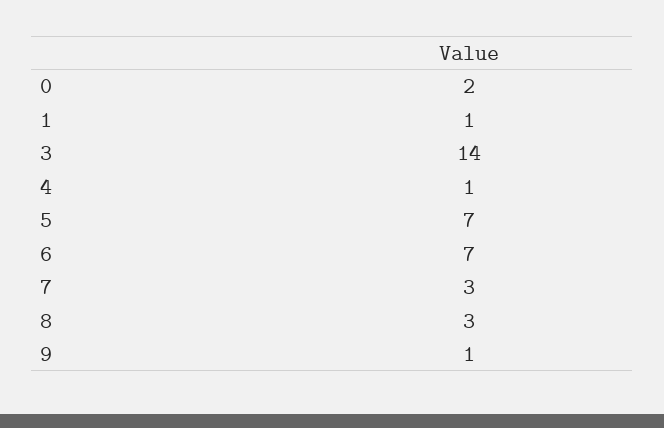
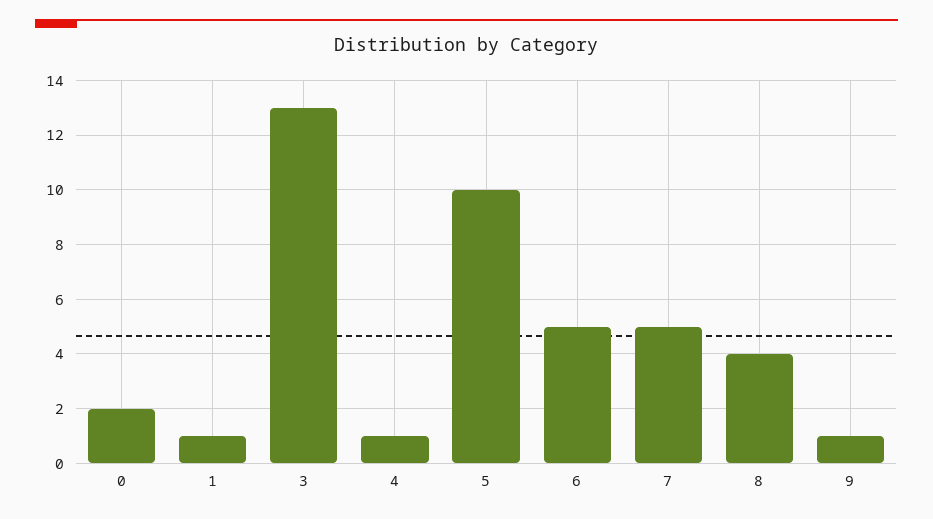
  {
    "0": 2,
    "1": 1,
-   "3": 14,
+   "3": 13,
    "4": 1,
-   "5": 7,
+   "5": 10,
-   "6": 7,
+   "6": 5,
-   "7": 3,
+   "7": 5,
-   "8": 3,
+   "8": 4,
    "9": 1
  }

